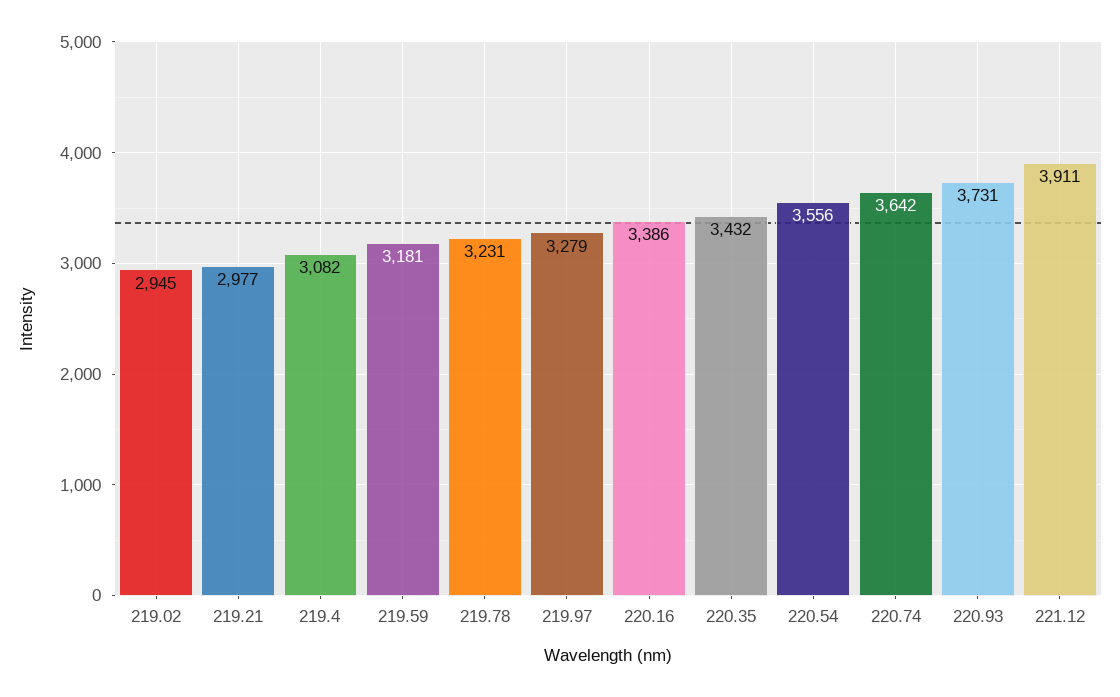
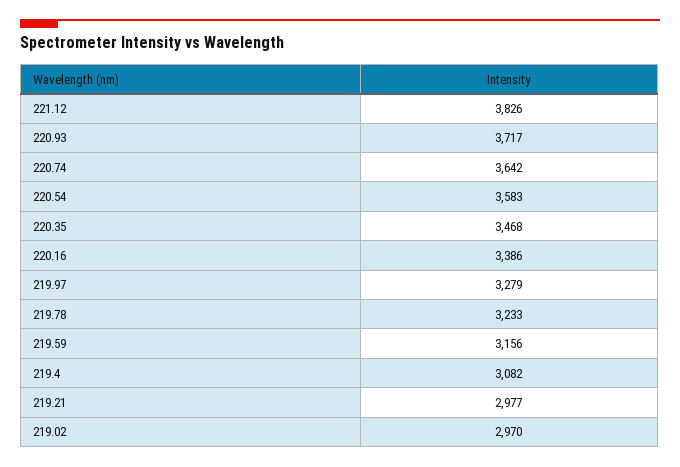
  {
-   "219.02": 2945,
+   "219.02": 2970,
    "219.21": 2977,
    "219.4": 3082,
-   "219.59": 3181,
+   "219.59": 3156,
-   "219.78": 3231,
+   "219.78": 3233,
    "219.97": 3279,
    "220.16": 3386,
-   "220.35": 3432,
+   "220.35": 3468,
-   "220.54": 3556,
+   "220.54": 3583,
    "220.74": 3642,
-   "220.93": 3731,
+   "220.93": 3717,
-   "221.12": 3911
+   "221.12": 3826
  }

